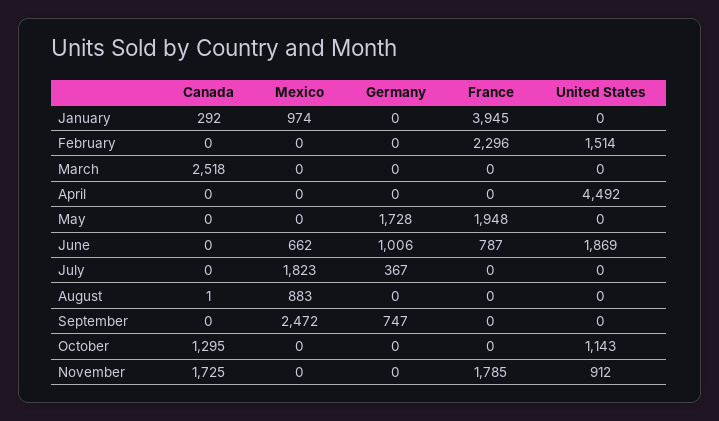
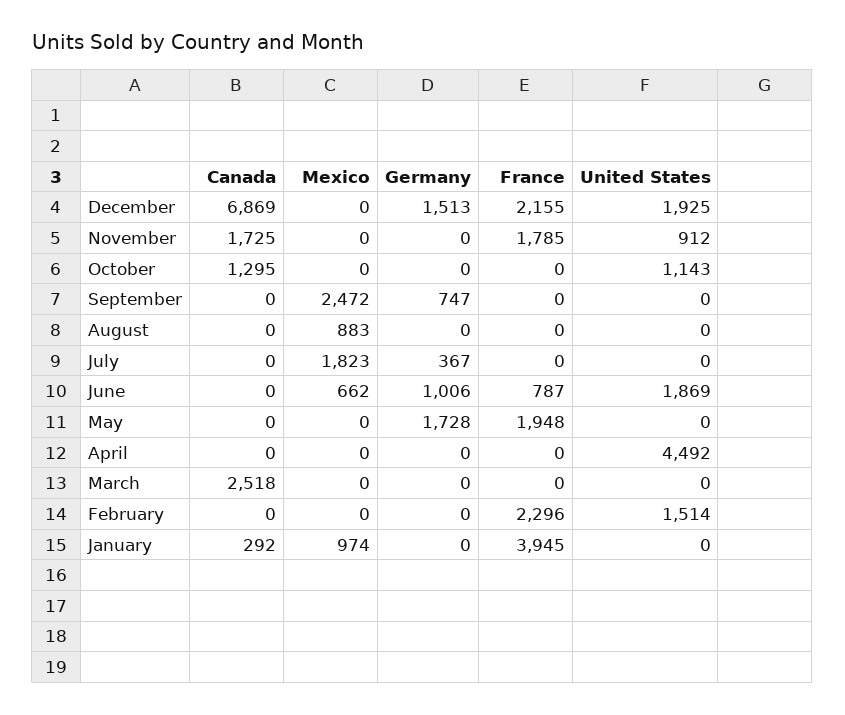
  {
    "Canada": {
      "January": 292,
      "February": 0,
      "March": 2518,
      "April": 0,
      "May": 0,
      "June": 0,
      "July": 0,
-     "August": 1,
+     "August": 0,
      "September": 0,
      "October": 1295,
-     "November": 1725
+     "November": 1725,
+     "December": 6869
    },
    "Mexico": {
      "January": 974,
      "February": 0,
      "March": 0,
      "April": 0,
      "May": 0,
      "June": 662,
      "July": 1823,
      "August": 883,
      "September": 2472,
      "October": 0,
-     "November": 0
+     "November": 0,
+     "December": 0
    },
    "Germany": {
      "January": 0,
      "February": 0,
      "March": 0,
      "April": 0,
      "May": 1728,
      "June": 1006,
      "July": 367,
      "August": 0,
      "September": 747,
      "October": 0,
-     "November": 0
+     "November": 0,
+     "December": 1513
    },
    "France": {
      "January": 3945,
      "February": 2296,
      "March": 0,
      "April": 0,
      "May": 1948,
      "June": 787,
      "July": 0,
      "August": 0,
      "September": 0,
      "October": 0,
-     "November": 1785
+     "November": 1785,
+     "December": 2155
    },
    "United States": {
      "January": 0,
      "February": 1514,
      "March": 0,
      "April": 4492,
      "May": 0,
      "June": 1869,
      "July": 0,
      "August": 0,
      "September": 0,
      "October": 1143,
-     "November": 912
+     "November": 912,
+     "December": 1925
    }
  }

